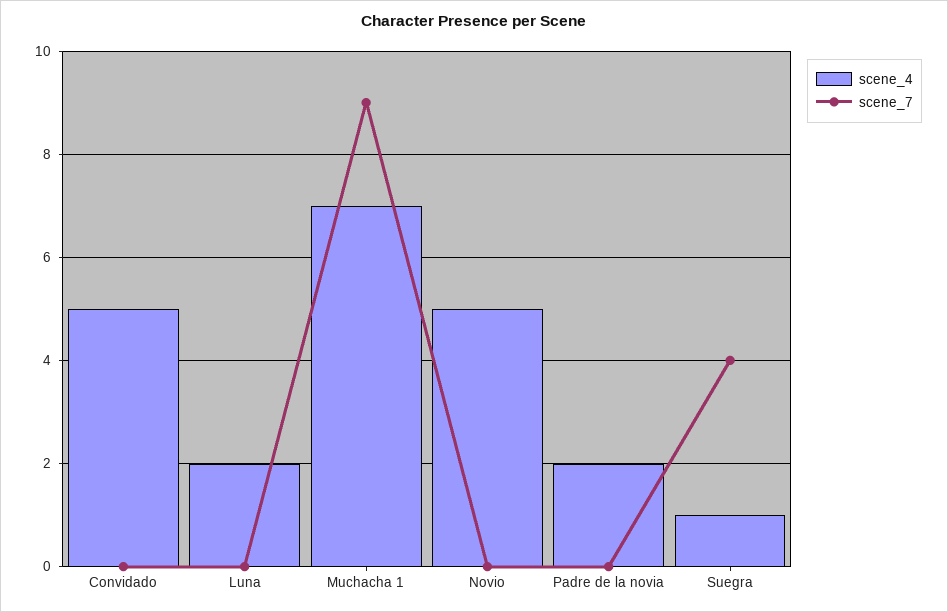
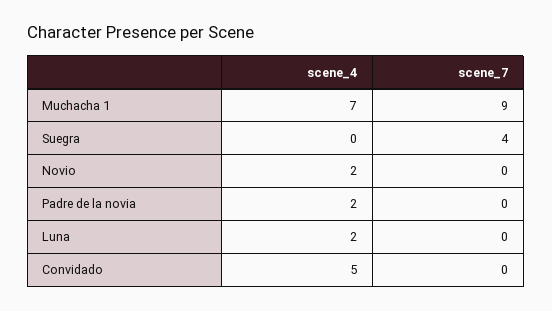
  {
    "scene_4": {
      "Convidado": 5,
      "Luna": 2,
      "Muchacha 1": 7,
-     "Novio": 5,
+     "Novio": 2,
      "Padre de la novia": 2,
-     "Suegra": 1
+     "Suegra": 0
    },
    "scene_7": {
      "Convidado": 0,
      "Luna": 0,
      "Muchacha 1": 9,
      "Novio": 0,
      "Padre de la novia": 0,
      "Suegra": 4
    }
  }

